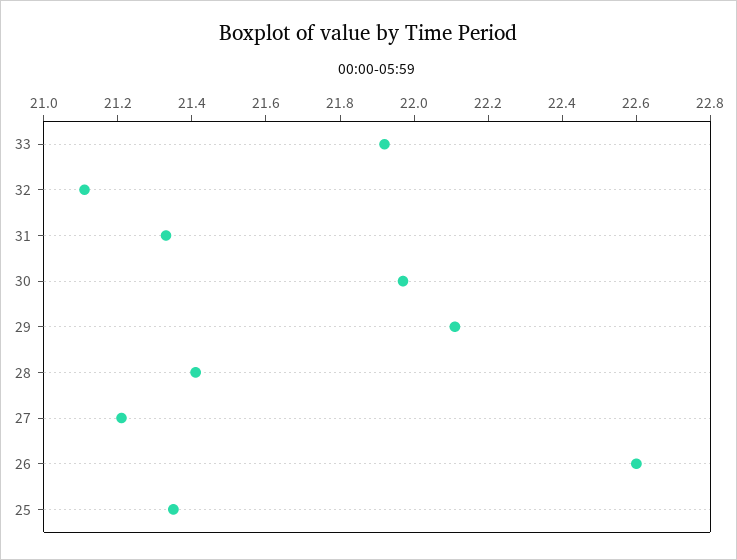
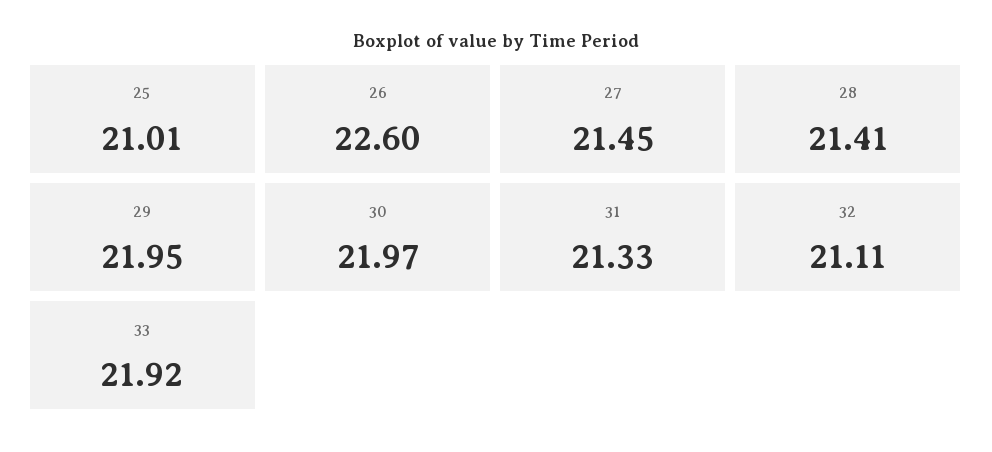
  {
    "33": 21.92,
    "32": 21.11,
    "31": 21.33,
    "30": 21.97,
-   "29": 22.1,
+   "29": 21.95,
    "28": 21.41,
-   "27": 21.2,
+   "27": 21.45,
    "26": 22.6,
-   "25": 21.35
+   "25": 21.01
  }

